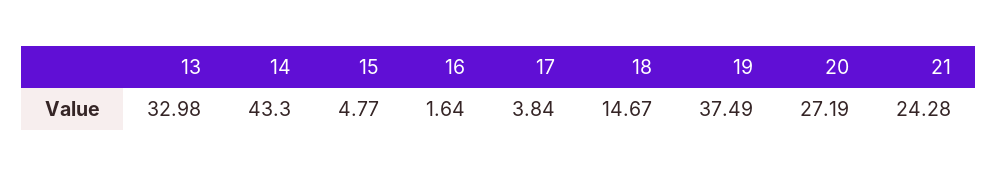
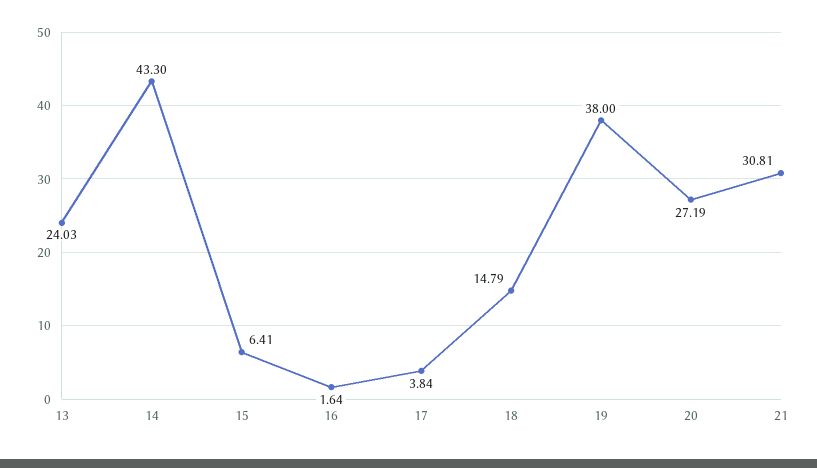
  {
-   "13": 32.98,
+   "13": 24.03,
    "14": 43.3,
-   "15": 4.77,
+   "15": 6.41,
    "16": 1.64,
    "17": 3.84,
-   "18": 14.67,
+   "18": 14.79,
-   "19": 37.49,
+   "19": 38,
    "20": 27.19,
-   "21": 24.28
+   "21": 30.81
  }

